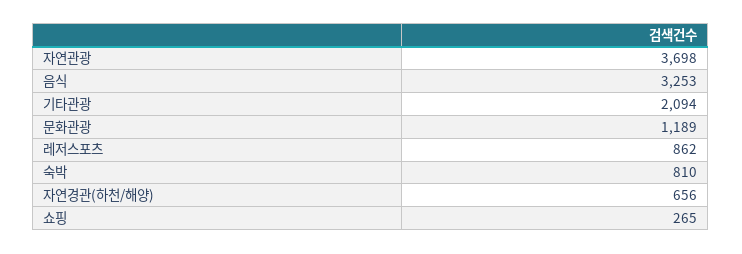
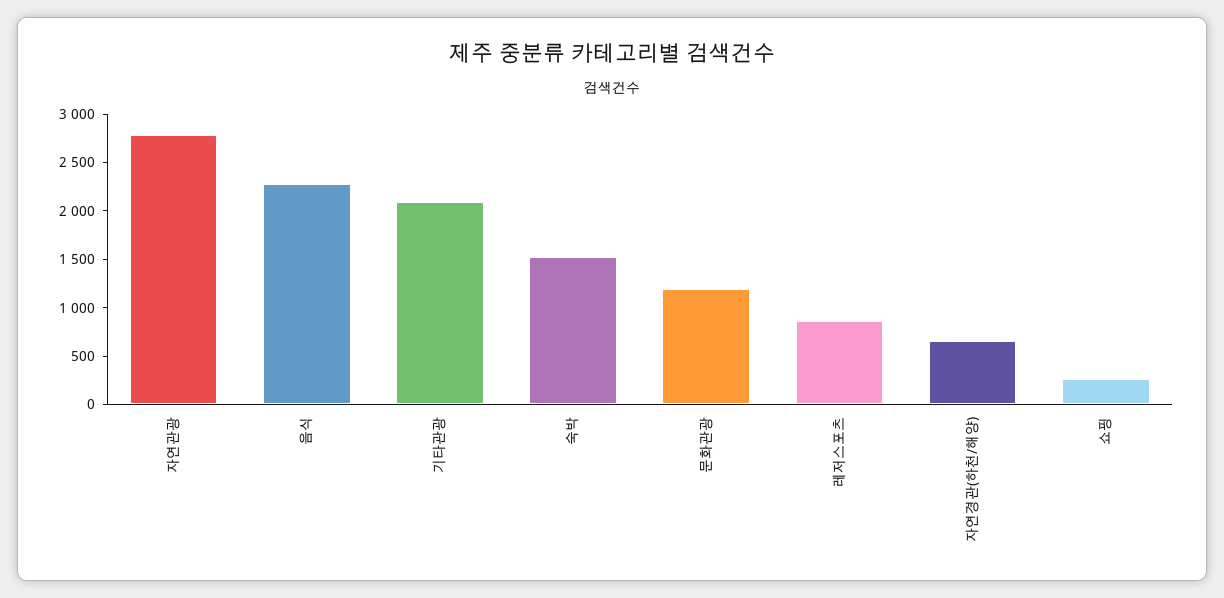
  {
-   "자연관광": 3698,
+   "자연관광": 2800,
-   "음식": 3253,
+   "음식": 2300,
    "기타관광": 2094,
    "문화관광": 1189,
    "레저스포츠": 862,
-   "숙박": 810,
+   "숙박": 1500,
    "자연경관(하천/해양)": 656,
    "쇼핑": 265
  }

